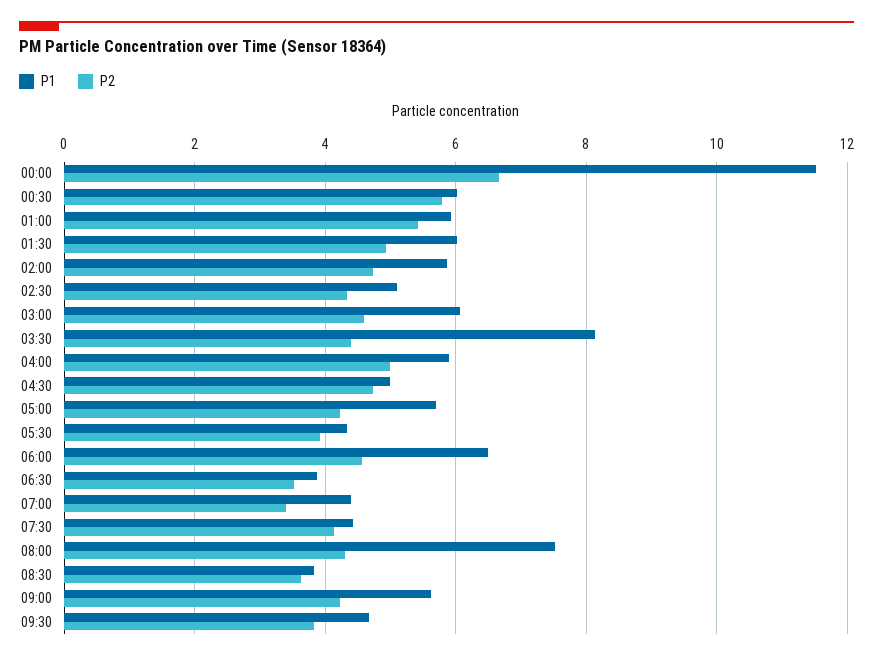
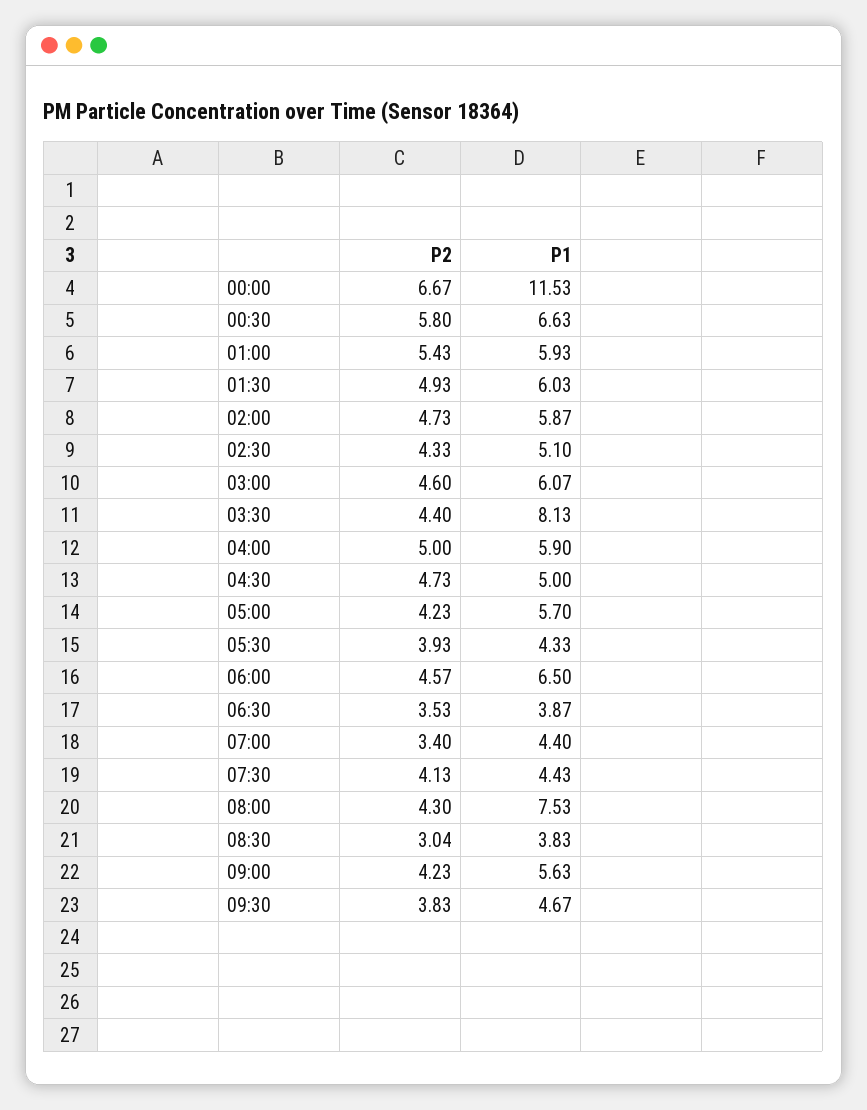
  {
    "P1": {
      "00:00": 11.53,
-     "00:30": 6,
+     "00:30": 6.63,
      "01:00": 5.93,
      "01:30": 6.03,
      "02:00": 5.87,
      "02:30": 5.1,
      "03:00": 6.07,
      "03:30": 8.13,
      "04:00": 5.9,
      "04:30": 5,
      "05:00": 5.7,
      "05:30": 4.33,
      "06:00": 6.5,
      "06:30": 3.87,
      "07:00": 4.4,
      "07:30": 4.43,
      "08:00": 7.53,
      "08:30": 3.83,
      "09:00": 5.63,
      "09:30": 4.67
    },
    "P2": {
      "00:00": 6.67,
      "00:30": 5.8,
      "01:00": 5.43,
      "01:30": 4.93,
      "02:00": 4.73,
      "02:30": 4.33,
      "03:00": 4.6,
      "03:30": 4.4,
      "04:00": 5,
      "04:30": 4.73,
      "05:00": 4.23,
      "05:30": 3.93,
      "06:00": 4.57,
      "06:30": 3.53,
      "07:00": 3.4,
      "07:30": 4.13,
      "08:00": 4.3,
-     "08:30": 3.6,
+     "08:30": 3.04,
      "09:00": 4.23,
      "09:30": 3.83
    }
  }

